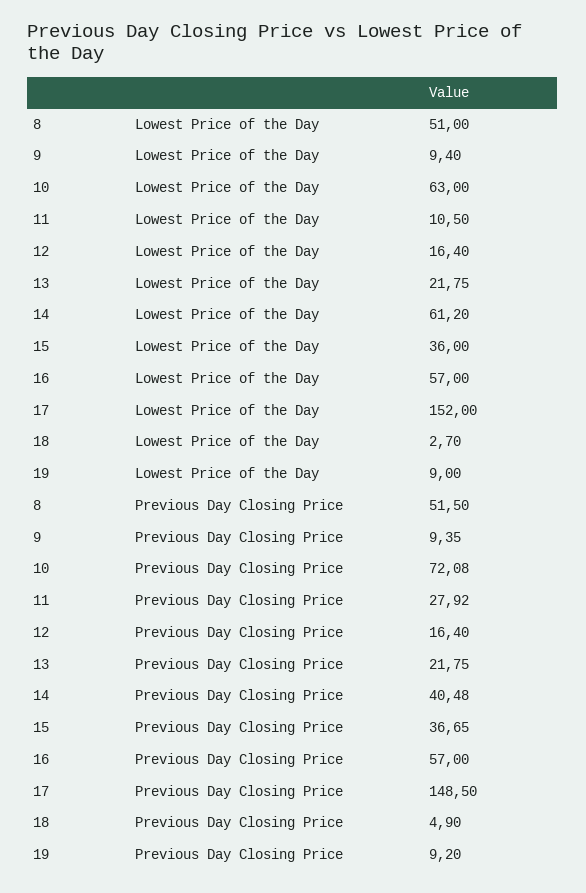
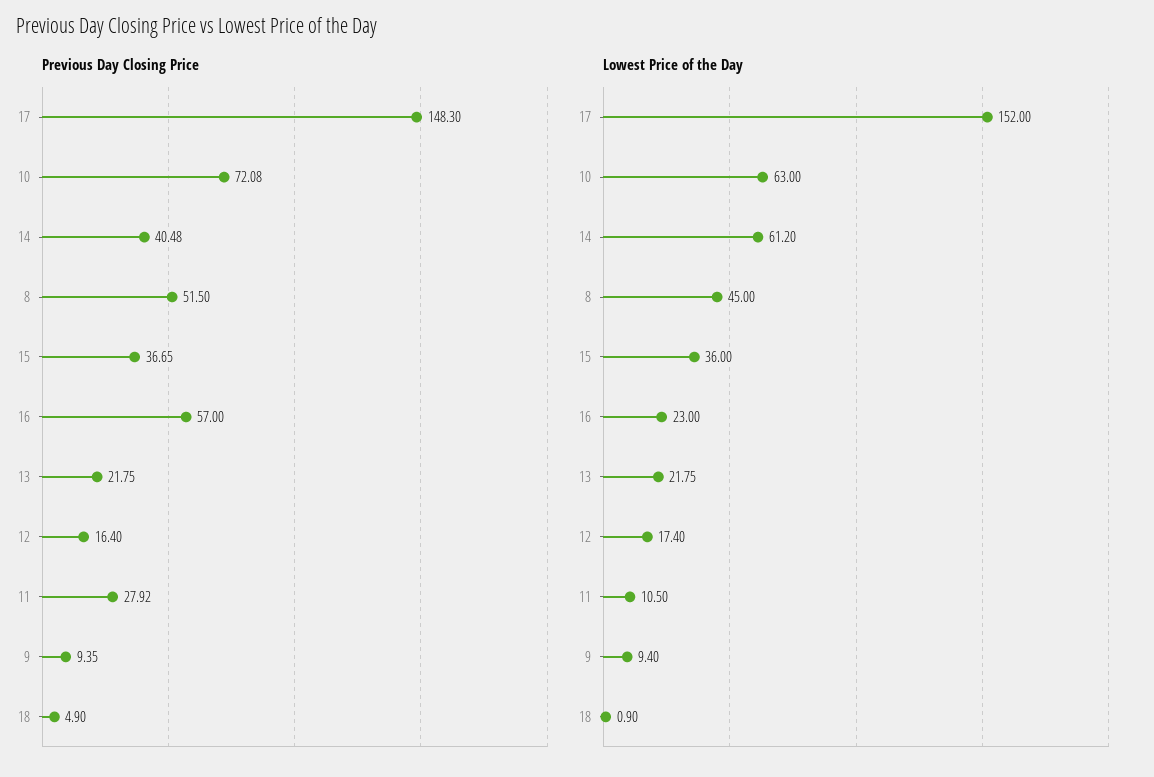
  {
    "Lowest Price of the Day": {
-     "8": 51,
+     "8": 45,
      "9": 9.4,
      "10": 63,
      "11": 10.5,
-     "12": 16.4,
+     "12": 17.4,
      "13": 21.75,
      "14": 61.2,
      "15": 36,
-     "16": 57,
+     "16": 23,
      "17": 152,
-     "18": 2.7,
+     "18": 0.9
-     "19": 9
    },
    "Previous Day Closing Price": {
      "8": 51.5,
      "9": 9.35,
      "10": 72.08,
      "11": 27.92,
      "12": 16.4,
      "13": 21.75,
      "14": 40.48,
      "15": 36.65,
      "16": 57,
-     "17": 148.5,
+     "17": 148.3,
-     "18": 4.9,
+     "18": 4.9
-     "19": 9.2
    }
  }

